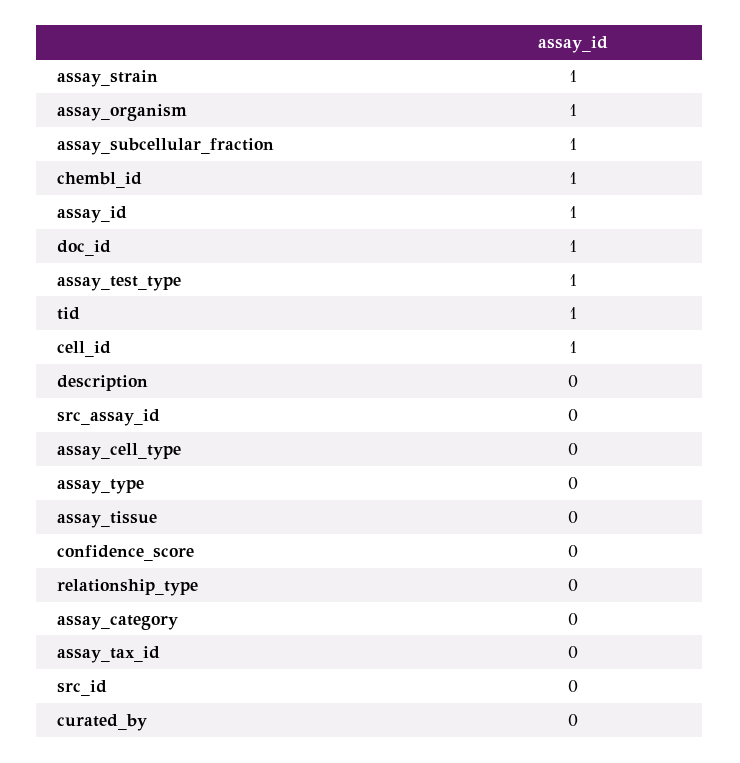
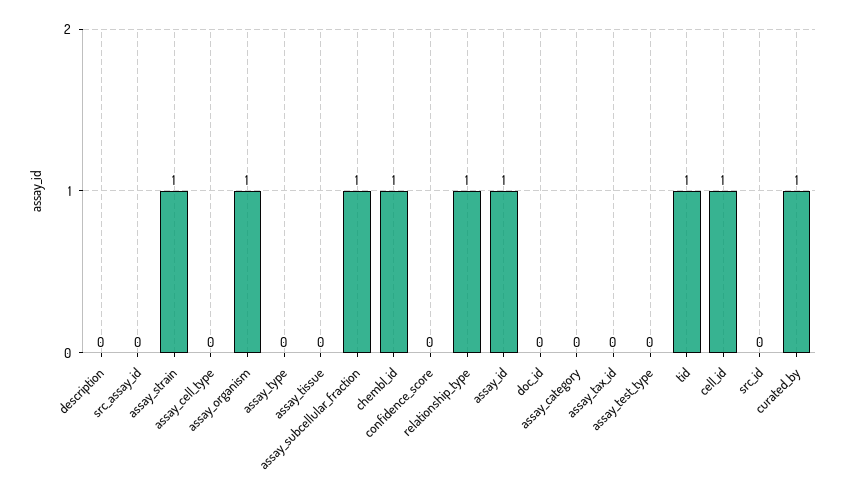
  {
    "assay_strain": 1,
    "assay_organism": 1,
    "assay_subcellular_fraction": 1,
    "chembl_id": 1,
    "assay_id": 1,
-   "doc_id": 1,
+   "doc_id": 0,
-   "assay_test_type": 1,
+   "assay_test_type": 0,
    "tid": 1,
    "cell_id": 1,
    "description": 0,
    "src_assay_id": 0,
    "assay_cell_type": 0,
    "assay_type": 0,
    "assay_tissue": 0,
    "confidence_score": 0,
-   "relationship_type": 0,
+   "relationship_type": 1,
    "assay_category": 0,
    "assay_tax_id": 0,
    "src_id": 0,
-   "curated_by": 0
+   "curated_by": 1
  }

